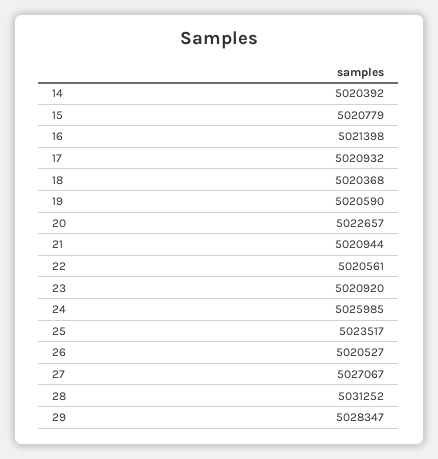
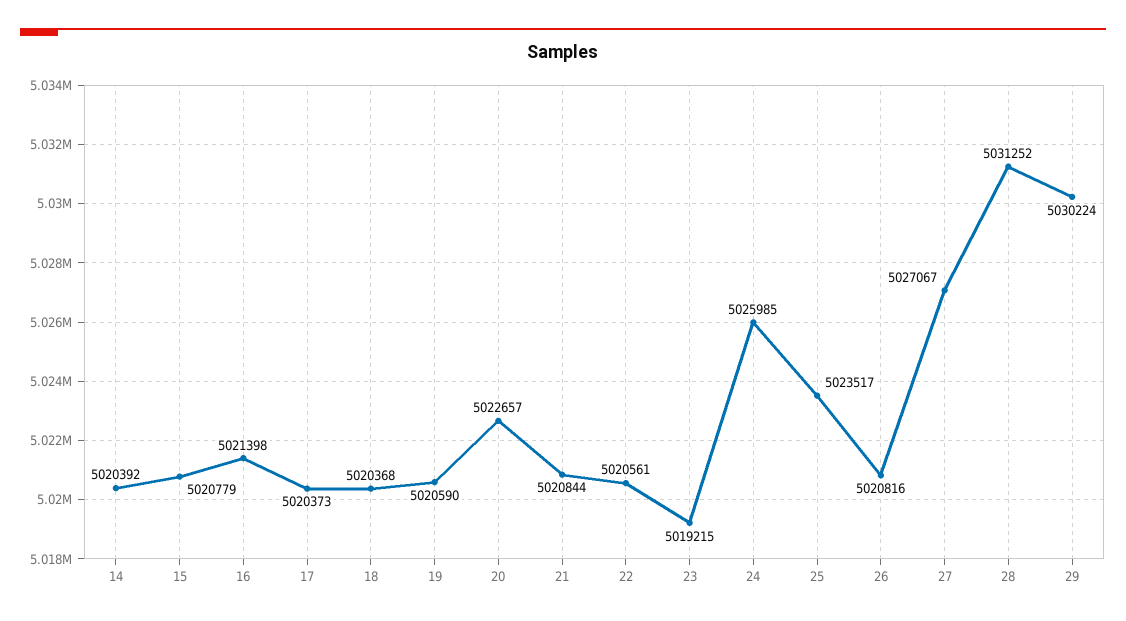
  {
    "14": 5020392,
    "15": 5020779,
    "16": 5021398,
-   "17": 5020932,
+   "17": 5020373,
    "18": 5020368,
    "19": 5020590,
    "20": 5022657,
-   "21": 5020944,
+   "21": 5020844,
    "22": 5020561,
-   "23": 5020920,
+   "23": 5019215,
    "24": 5025985,
    "25": 5023517,
-   "26": 5020527,
+   "26": 5020816,
    "27": 5027067,
    "28": 5031252,
-   "29": 5028347
+   "29": 5030224
  }

